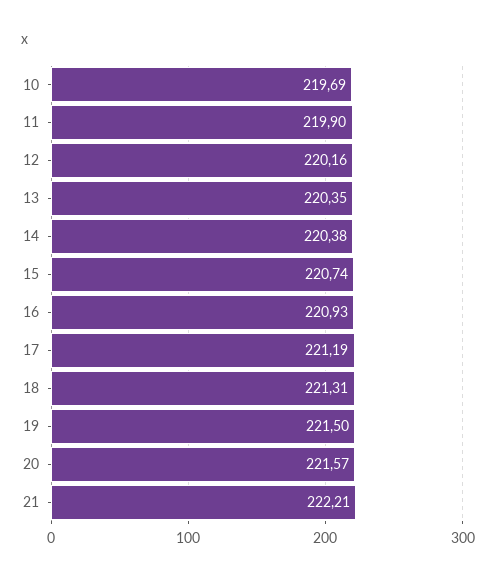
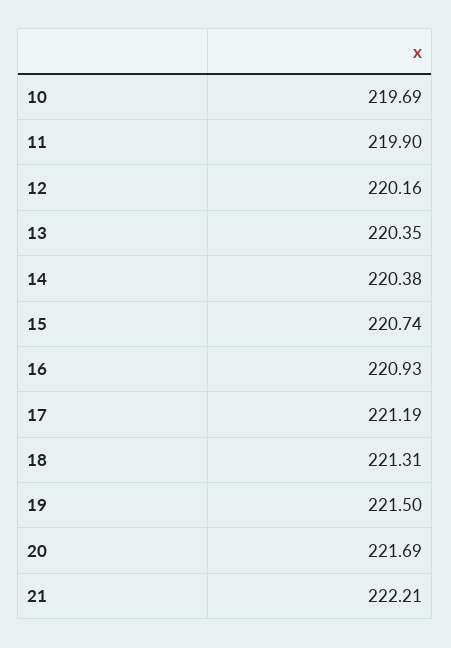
  {
    "10": 219.69,
    "11": 219.9,
    "12": 220.16,
    "13": 220.35,
    "14": 220.38,
    "15": 220.74,
    "16": 220.93,
    "17": 221.19,
    "18": 221.31,
    "19": 221.5,
-   "20": 221.57,
+   "20": 221.69,
    "21": 222.21
  }

